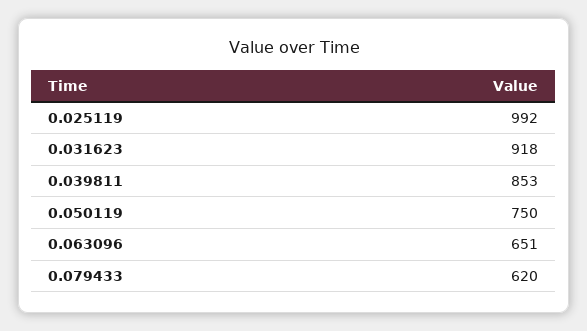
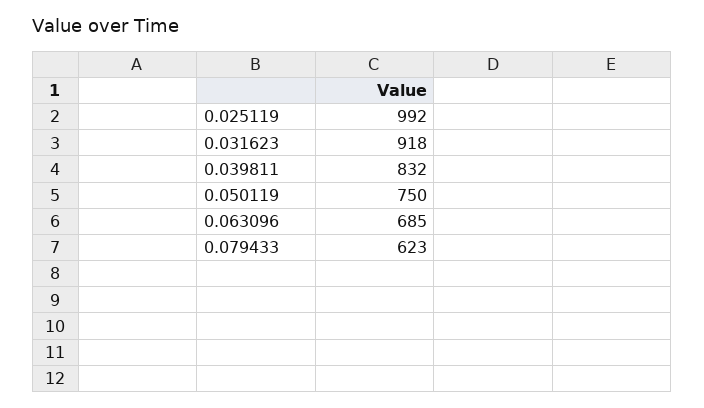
  {
    "0.025119": 992,
    "0.031623": 918,
-   "0.039811": 853,
+   "0.039811": 832,
    "0.050119": 750,
-   "0.063096": 651,
+   "0.063096": 685,
-   "0.079433": 620
+   "0.079433": 623
  }

